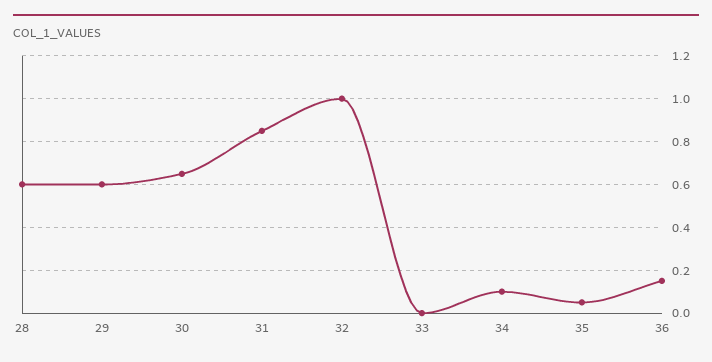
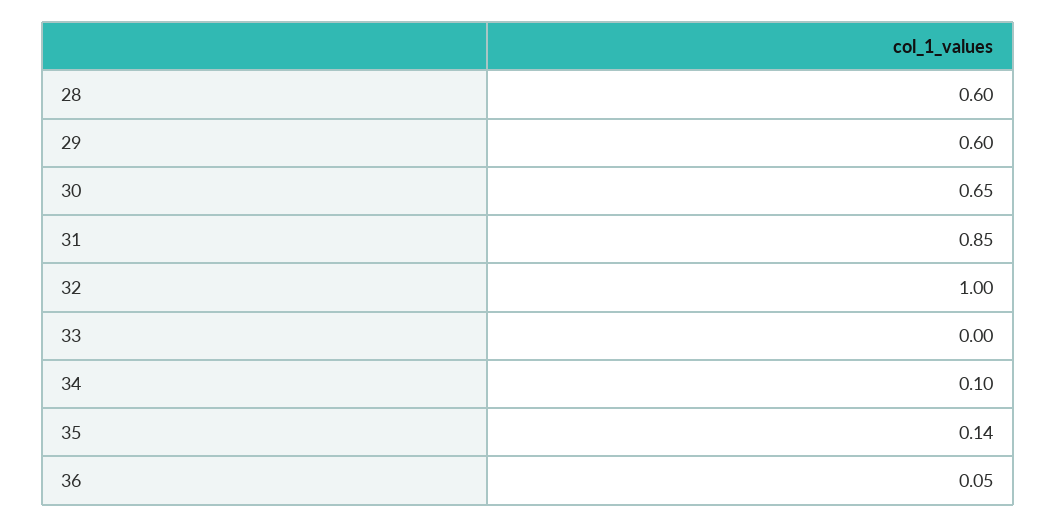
  {
    "28": 0.6,
    "29": 0.6,
    "30": 0.65,
    "31": 0.85,
    "32": 1,
    "33": 0,
    "34": 0.1,
-   "35": 0.05,
+   "35": 0.14,
-   "36": 0.15
+   "36": 0.05
  }

